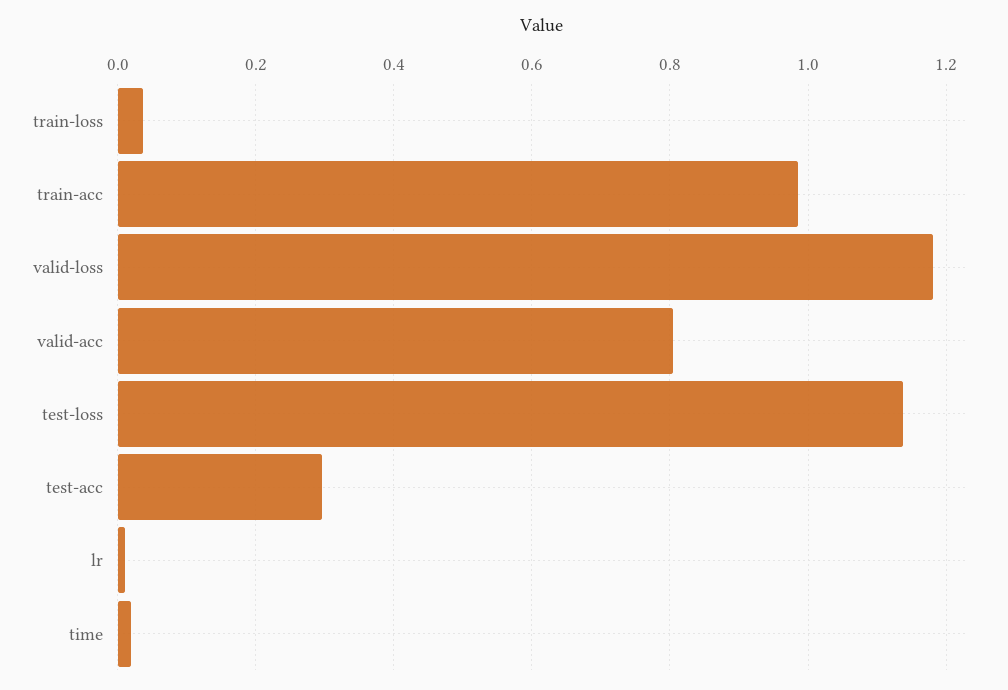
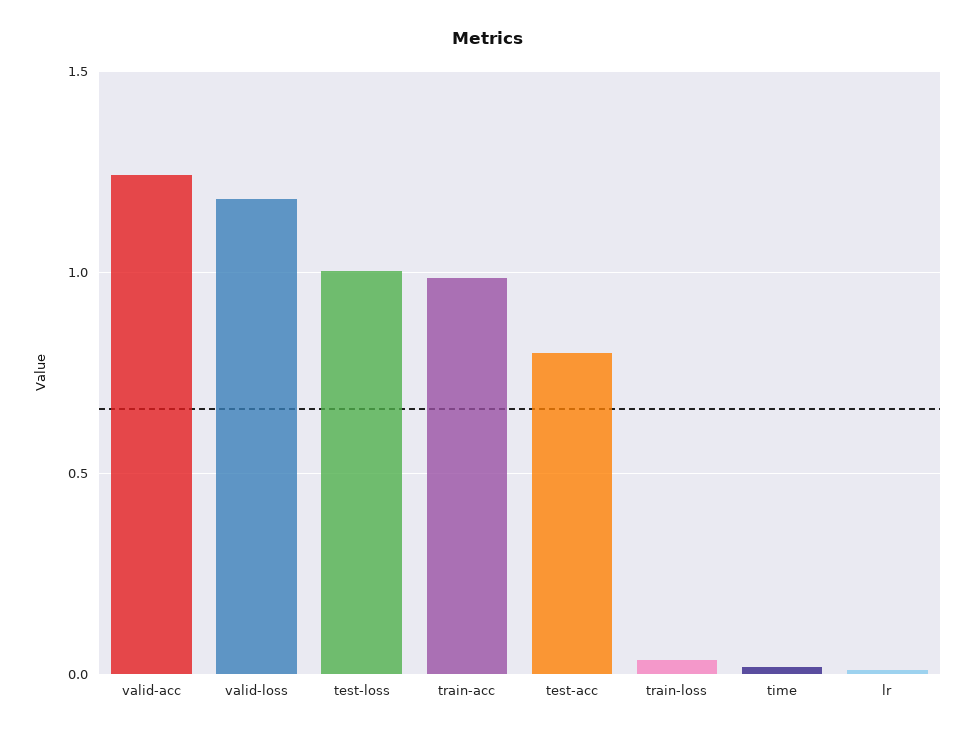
  {
    "train-loss": 0.04,
    "train-acc": 0.98,
    "valid-loss": 1.18,
-   "valid-acc": 0.8,
+   "valid-acc": 1.25,
-   "test-loss": 1.14,
+   "test-loss": 1,
-   "test-acc": 0.3,
+   "test-acc": 0.8,
    "lr": 0.02,
    "time": 0.02
  }

